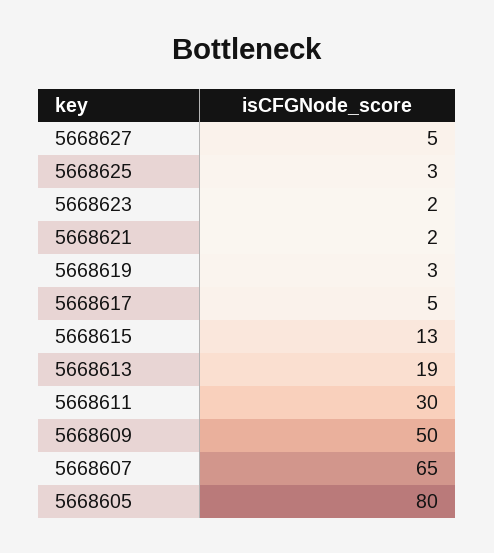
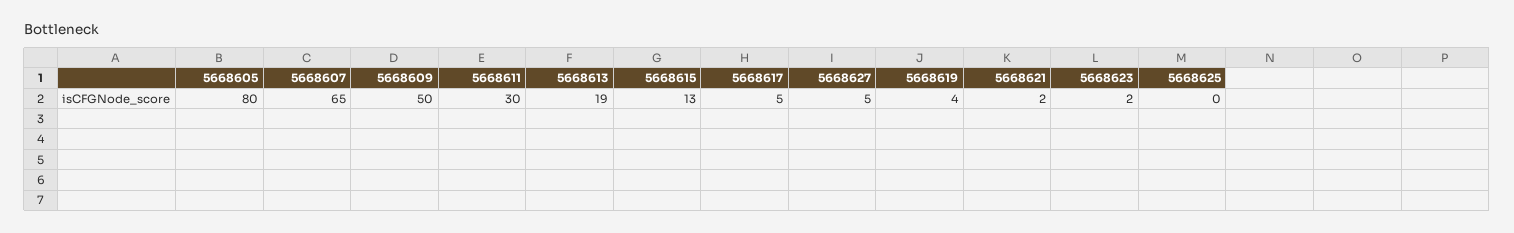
  {
    "5668627": 5,
-   "5668625": 3,
+   "5668625": 0,
    "5668623": 2,
    "5668621": 2,
-   "5668619": 3,
+   "5668619": 4,
    "5668617": 5,
    "5668615": 13,
    "5668613": 19,
    "5668611": 30,
    "5668609": 50,
    "5668607": 65,
    "5668605": 80
  }

